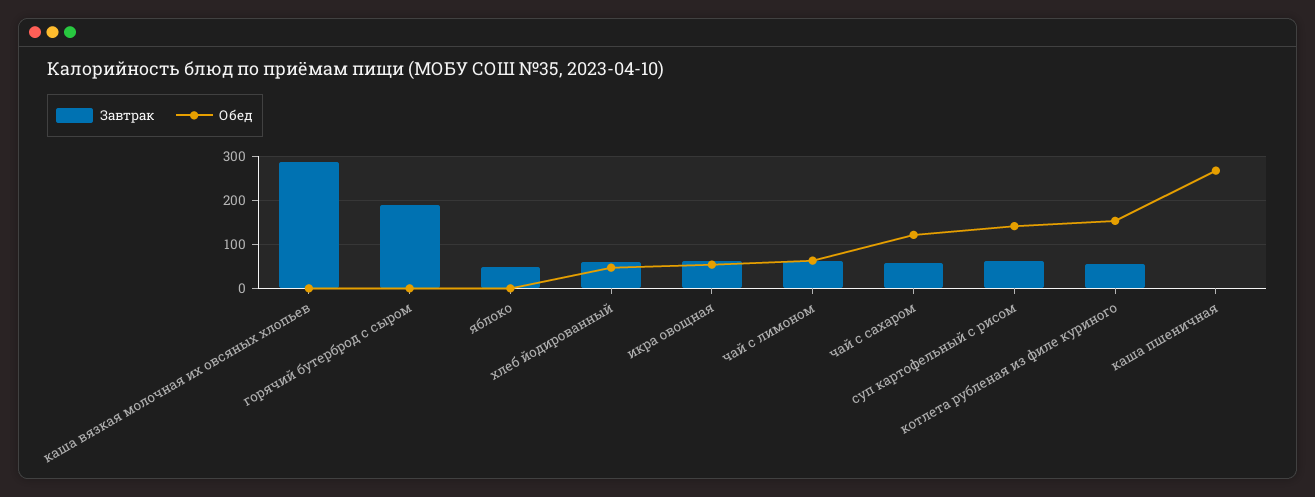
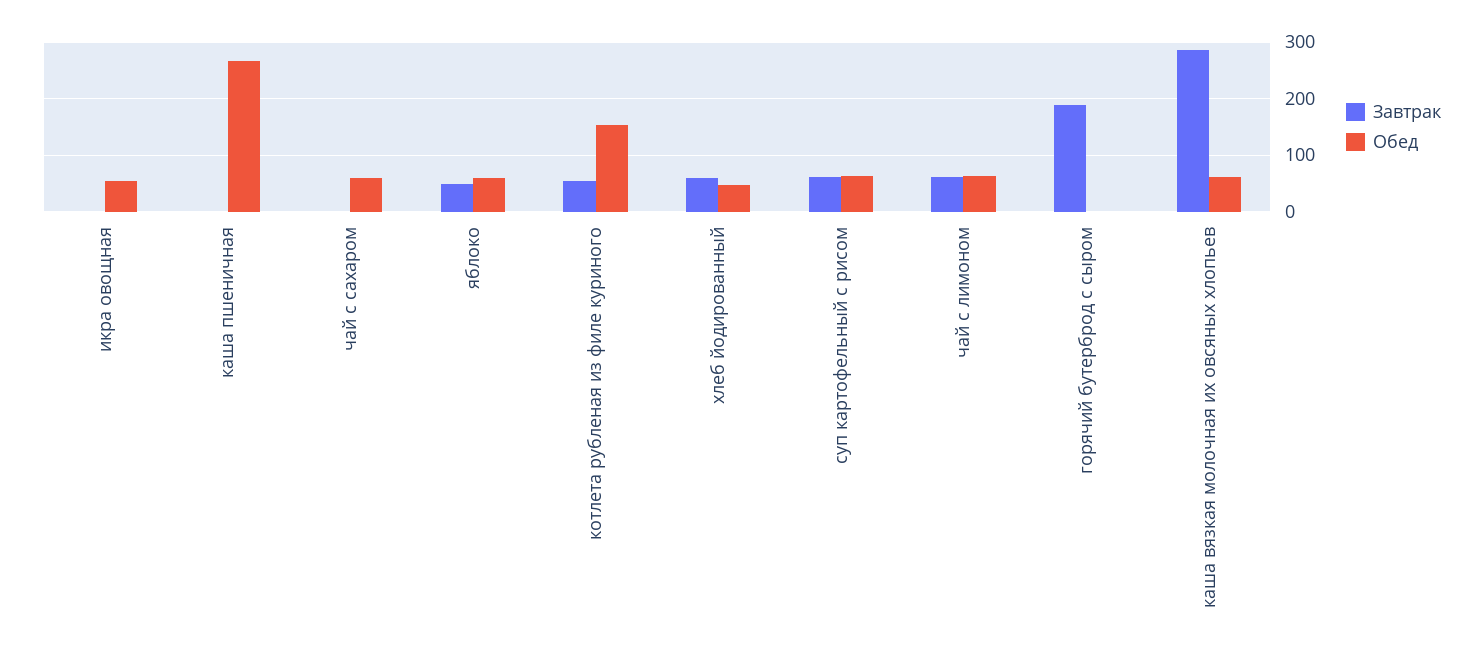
  {
    "Завтрак": {
      "каша вязкая молочная их овсяных хлопьев": 280,
      "горячий бутерброд с сыром": 180,
      "яблоко": 40,
      "хлеб йодированный": 60,
-     "икра овощная": 60,
+     "икра овощная": 0,
      "чай с лимоном": 60,
-     "чай с сахаром": 60,
+     "чай с сахаром": 0,
      "суп картофельный с рисом": 60,
      "котлета рубленая из филе куриного": 60,
      "каша пшеничная": 0
    },
    "Обед": {
-     "каша вязкая молочная их овсяных хлопьев": 0,
+     "каша вязкая молочная их овсяных хлопьев": 60,
      "горячий бутерброд с сыром": 0,
-     "яблоко": 0,
+     "яблоко": 60,
      "хлеб йодированный": 40,
      "икра овощная": 60,
      "чай с лимоном": 60,
-     "чай с сахаром": 120,
+     "чай с сахаром": 60,
-     "суп картофельный с рисом": 140,
+     "суп картофельный с рисом": 60,
      "котлета рубленая из филе куриного": 160,
      "каша пшеничная": 260
    }
  }

